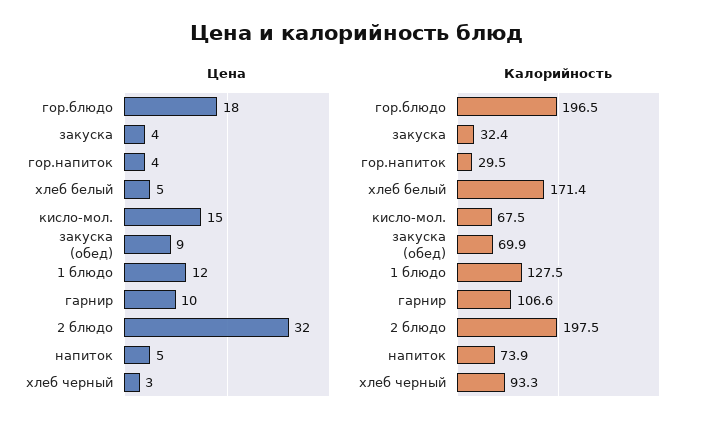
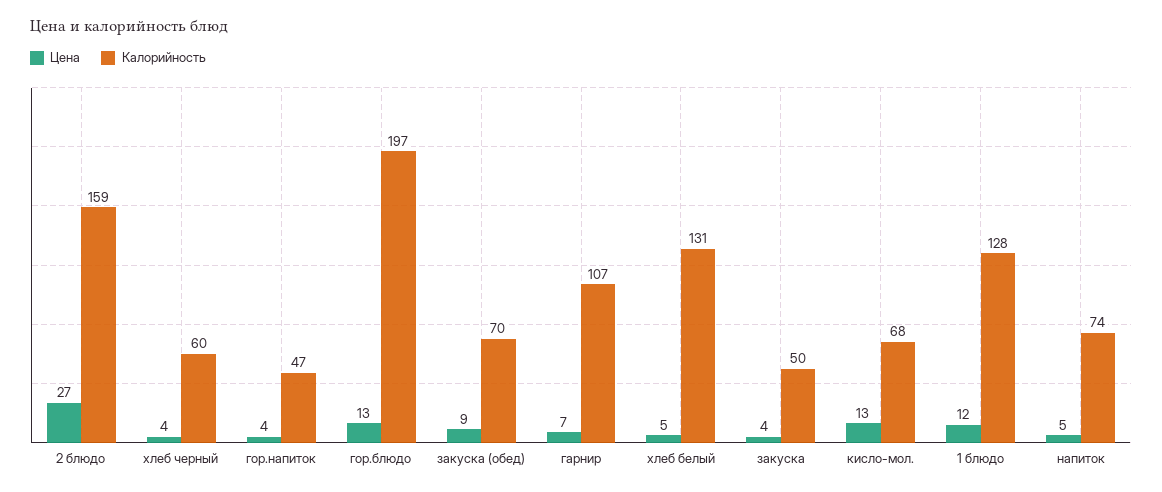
  {
    "Цена": {
-     "гор.блюдо": 18,
+     "гор.блюдо": 13,
      "закуска": 4,
      "гор.напиток": 4,
      "хлеб белый": 5,
-     "кисло-мол.": 15,
+     "кисло-мол.": 13,
      "закуска (обед)": 9,
      "1 блюдо": 12,
-     "гарнир": 10,
+     "гарнир": 7,
-     "2 блюдо": 32,
+     "2 блюдо": 27,
      "напиток": 5,
-     "хлеб черный": 3
+     "хлеб черный": 4
    },
    "Калорийность": {
      "гор.блюдо": 196.5,
-     "закуска": 32.4,
+     "закуска": 50,
-     "гор.напиток": 29.5,
+     "гор.напиток": 47,
-     "хлеб белый": 171.4,
+     "хлеб белый": 131,
      "кисло-мол.": 67.5,
      "закуска (обед)": 69.9,
      "1 блюдо": 127.5,
      "гарнир": 106.6,
-     "2 блюдо": 197.5,
+     "2 блюдо": 159,
      "напиток": 73.9,
-     "хлеб черный": 93.3
+     "хлеб черный": 60
    }
  }

